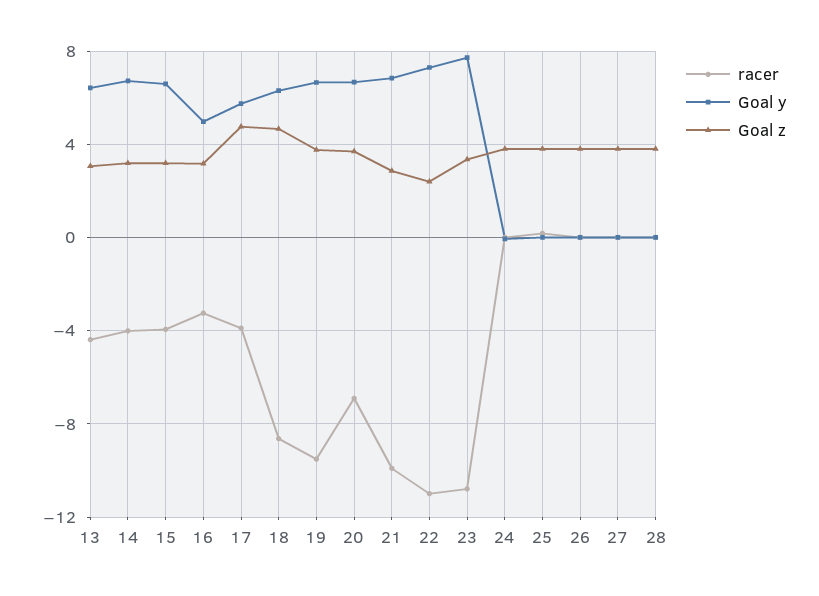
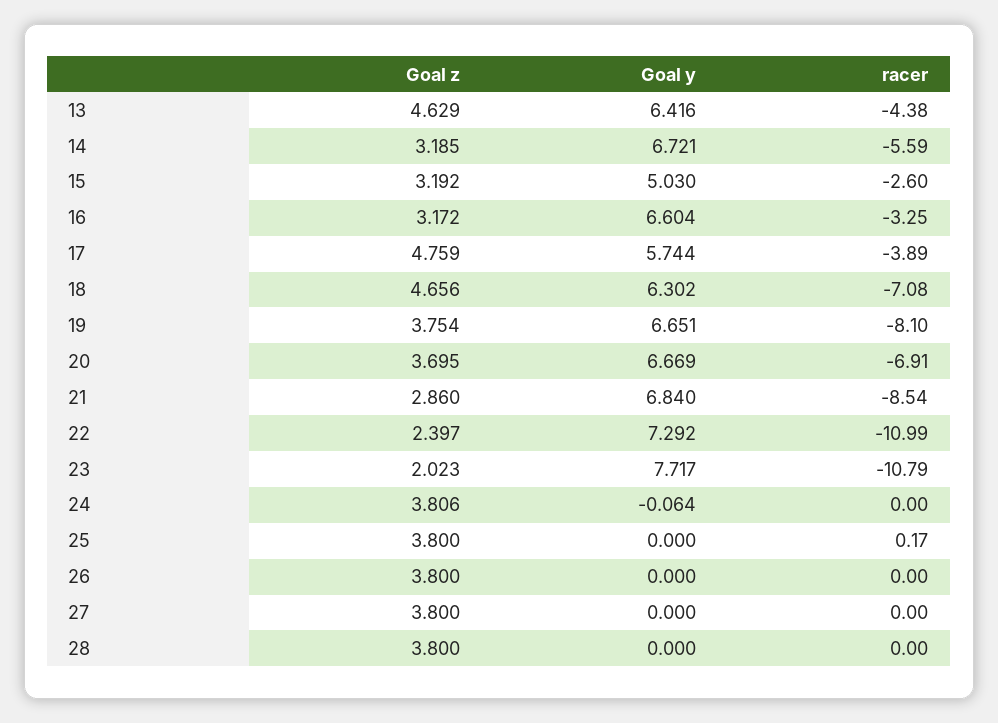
  {
    "racer": {
      "13": -4.38,
-     "14": -4,
+     "14": -5.59,
-     "15": -4,
+     "15": -2.6,
      "16": -3.25,
      "17": -3.89,
-     "18": -8.5,
+     "18": -7.08,
-     "19": -9.5,
+     "19": -8.1,
      "20": -6.91,
-     "21": -10,
+     "21": -8.54,
      "22": -10.99,
      "23": -10.79,
      "24": 0,
      "25": 0.17,
      "26": 0,
      "27": 0,
      "28": 0
    },
    "Goal y": {
      "13": 6.416,
      "14": 6.721,
-     "15": 6.5,
+     "15": 5.03,
-     "16": 5,
+     "16": 6.604,
      "17": 5.744,
      "18": 6.302,
      "19": 6.651,
      "20": 6.669,
      "21": 6.84,
      "22": 7.292,
      "23": 7.717,
      "24": -0.064,
      "25": 0,
      "26": 0,
      "27": 0,
      "28": 0
    },
    "Goal z": {
-     "13": 3,
+     "13": 4.629,
      "14": 3.185,
      "15": 3.192,
      "16": 3.172,
      "17": 4.759,
      "18": 4.656,
      "19": 3.754,
      "20": 3.695,
      "21": 2.86,
      "22": 2.397,
-     "23": 3.5,
+     "23": 2.023,
      "24": 3.806,
      "25": 3.8,
      "26": 3.8,
      "27": 3.8,
      "28": 3.8
    }
  }

